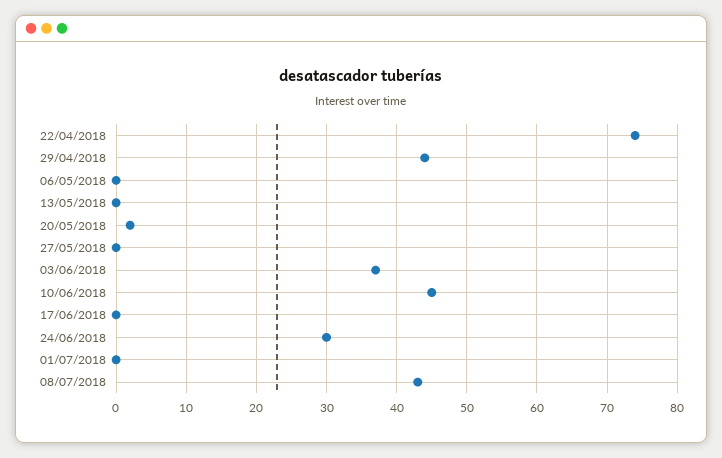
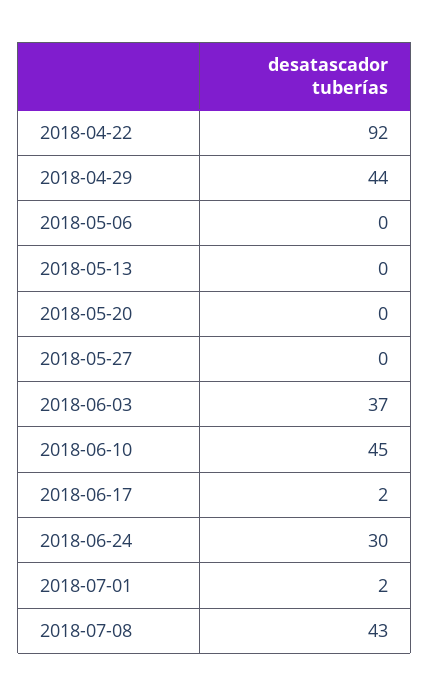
  {
-   "22/04/2018": 74,
+   "22/04/2018": 92,
    "29/04/2018": 44,
    "06/05/2018": 0,
    "13/05/2018": 0,
-   "20/05/2018": 2,
+   "20/05/2018": 0,
    "27/05/2018": 0,
    "03/06/2018": 37,
    "10/06/2018": 45,
-   "17/06/2018": 0,
+   "17/06/2018": 2,
    "24/06/2018": 30,
-   "01/07/2018": 0,
+   "01/07/2018": 2,
    "08/07/2018": 43
  }

